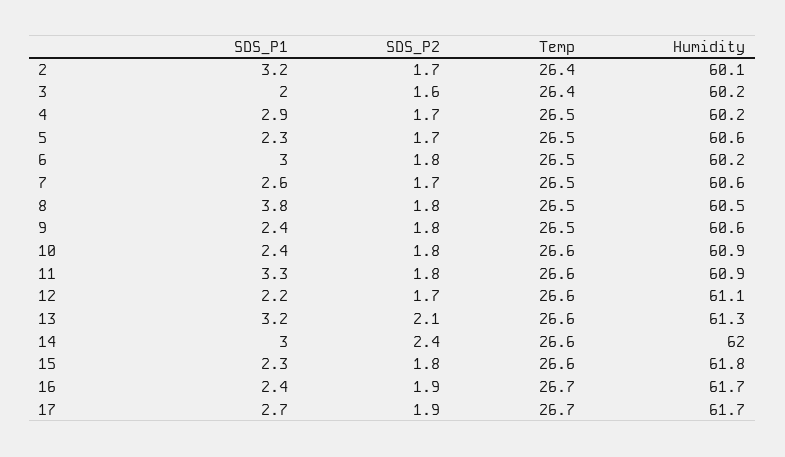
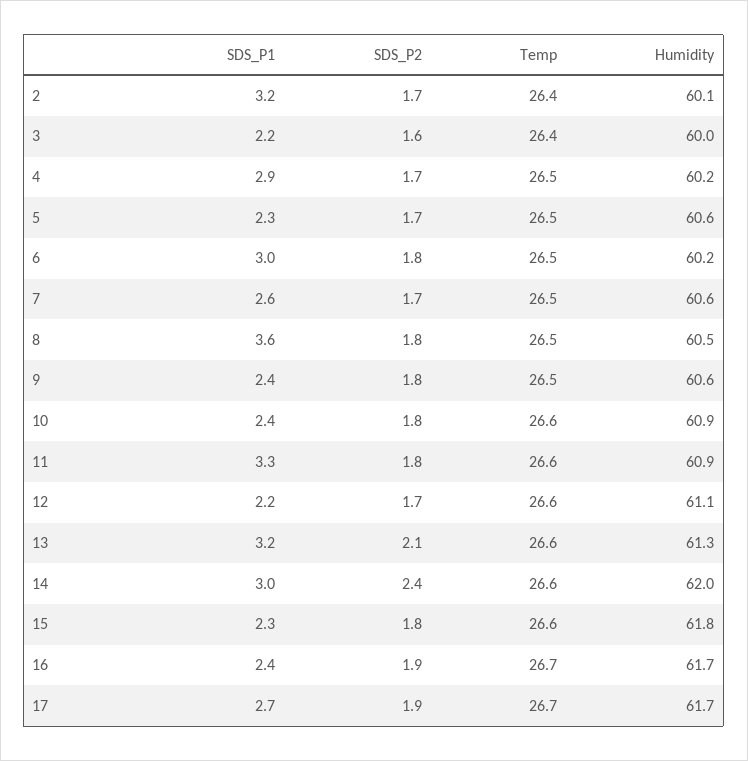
  {
    "SDS_P1": {
      "2": 3.2,
-     "3": 2,
+     "3": 2.2,
      "4": 2.9,
      "5": 2.3,
      "6": 3,
      "7": 2.6,
-     "8": 3.8,
+     "8": 3.6,
      "9": 2.4,
      "10": 2.4,
      "11": 3.3,
      "12": 2.2,
      "13": 3.2,
      "14": 3,
      "15": 2.3,
      "16": 2.4,
      "17": 2.7
    },
    "SDS_P2": {
      "2": 1.7,
      "3": 1.6,
      "4": 1.7,
      "5": 1.7,
      "6": 1.8,
      "7": 1.7,
      "8": 1.8,
      "9": 1.8,
      "10": 1.8,
      "11": 1.8,
      "12": 1.7,
      "13": 2.1,
      "14": 2.4,
      "15": 1.8,
      "16": 1.9,
      "17": 1.9
    },
    "Temp": {
      "2": 26.4,
      "3": 26.4,
      "4": 26.5,
      "5": 26.5,
      "6": 26.5,
      "7": 26.5,
      "8": 26.5,
      "9": 26.5,
      "10": 26.6,
      "11": 26.6,
      "12": 26.6,
      "13": 26.6,
      "14": 26.6,
      "15": 26.6,
      "16": 26.7,
      "17": 26.7
    },
    "Humidity": {
      "2": 60.1,
-     "3": 60.2,
+     "3": 60,
      "4": 60.2,
      "5": 60.6,
      "6": 60.2,
      "7": 60.6,
      "8": 60.5,
      "9": 60.6,
      "10": 60.9,
      "11": 60.9,
      "12": 61.1,
      "13": 61.3,
      "14": 62,
      "15": 61.8,
      "16": 61.7,
      "17": 61.7
    }
  }

